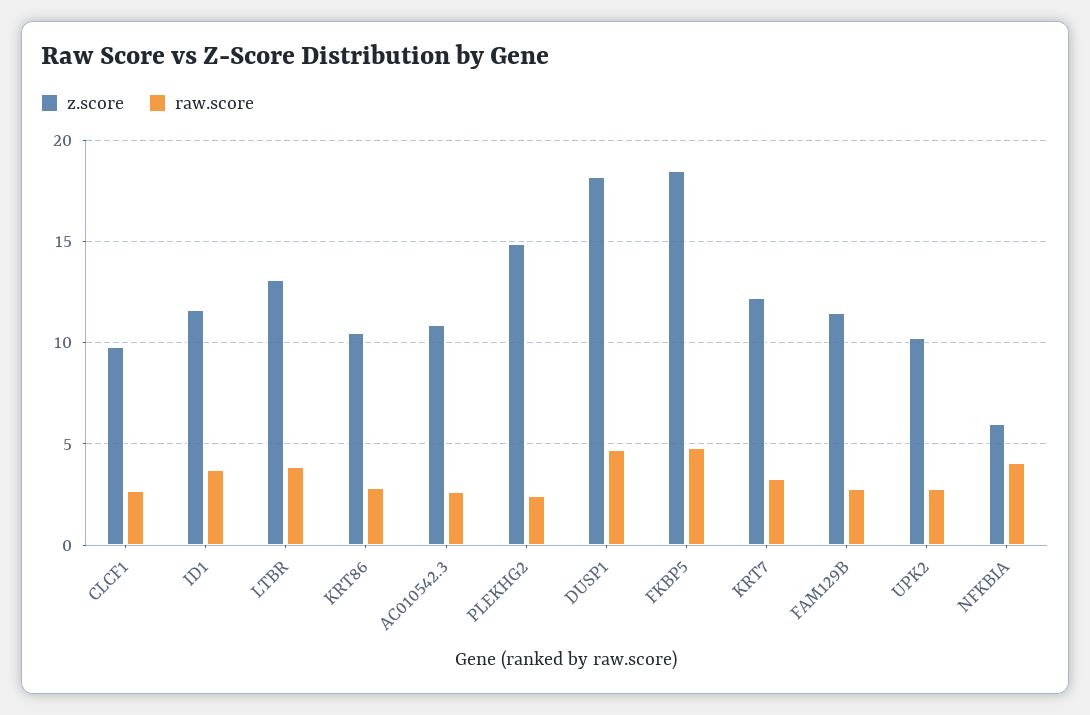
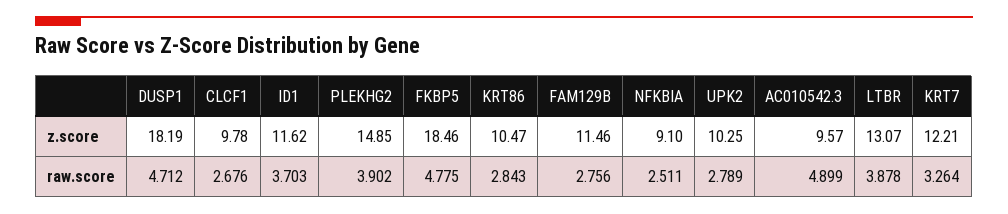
  {
    "z.score": {
      "CLCF1": 9.78,
      "ID1": 11.62,
      "LTBR": 13.07,
      "KRT86": 10.47,
-     "AC010542.3": 11,
+     "AC010542.3": 9.57,
      "PLEKHG2": 14.85,
      "DUSP1": 18.19,
      "FKBP5": 18.46,
      "KRT7": 12.21,
      "FAM129B": 11.46,
      "UPK2": 10.25,
-     "NFKBIA": 6
+     "NFKBIA": 9.1
    },
    "raw.score": {
      "CLCF1": 2.676,
      "ID1": 3.703,
      "LTBR": 3.878,
      "KRT86": 2.843,
-     "AC010542.3": 2.5,
+     "AC010542.3": 4.899,
-     "PLEKHG2": 2.5,
+     "PLEKHG2": 3.902,
      "DUSP1": 4.712,
      "FKBP5": 4.775,
      "KRT7": 3.264,
      "FAM129B": 2.756,
      "UPK2": 2.789,
-     "NFKBIA": 4
+     "NFKBIA": 2.511
    }
  }

